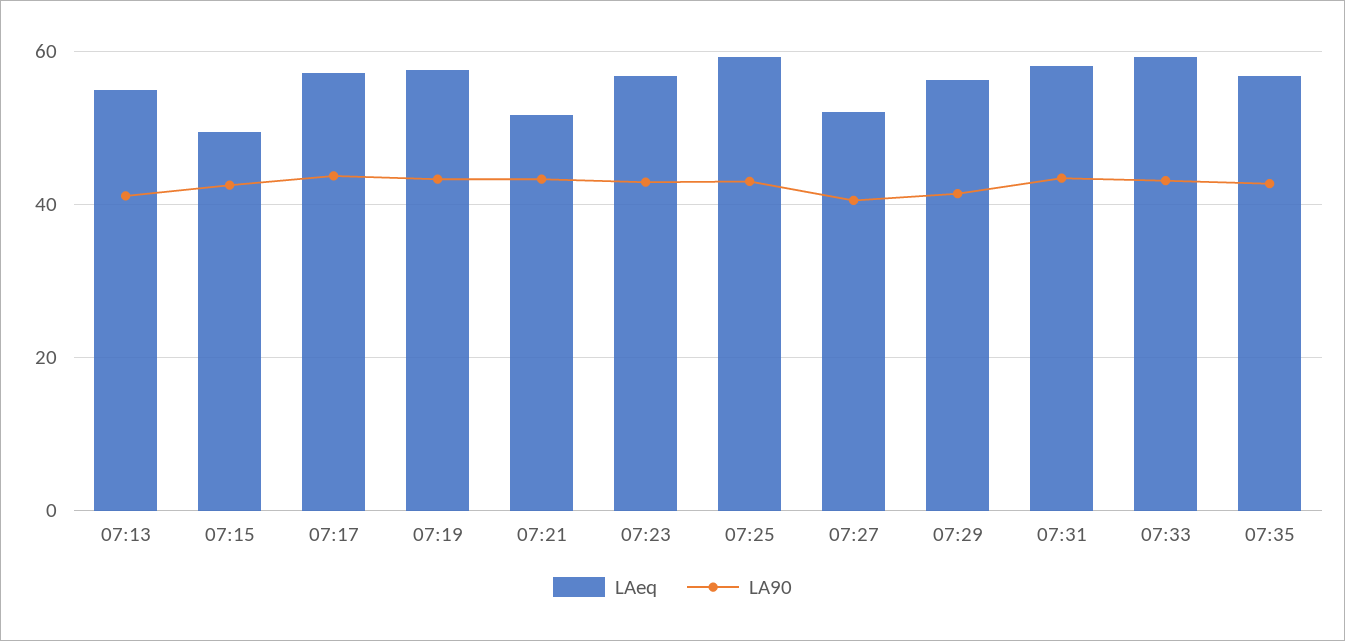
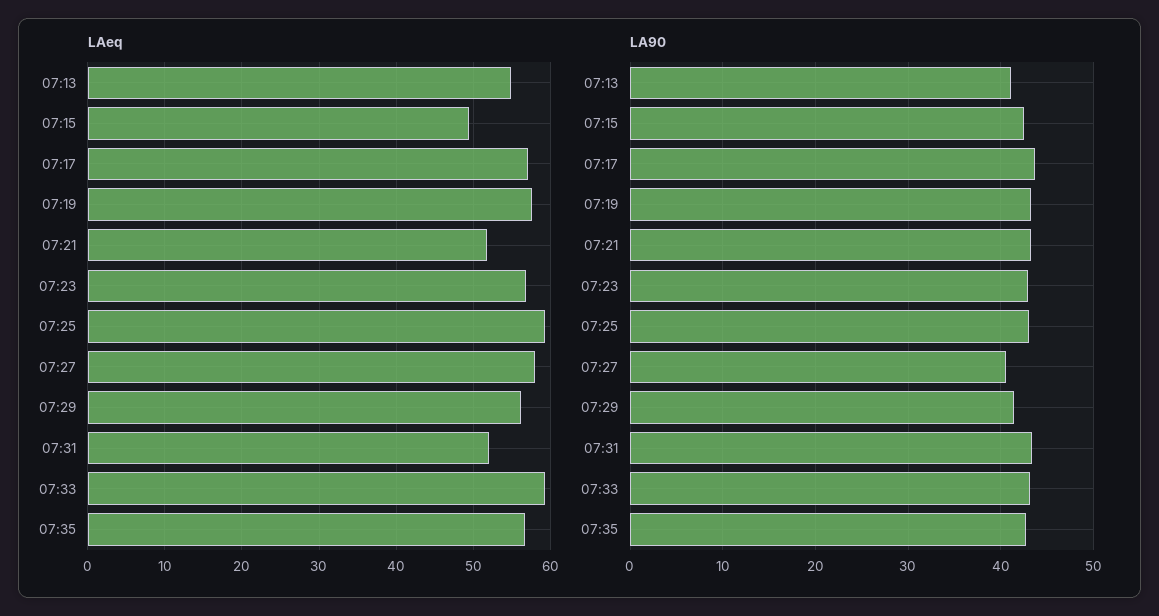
  {
    "LAeq": {
      "07:13": 55,
      "07:15": 49,
      "07:17": 57,
      "07:19": 58,
      "07:21": 52,
      "07:23": 57,
      "07:25": 59,
-     "07:27": 52,
+     "07:27": 58,
      "07:29": 56,
-     "07:31": 58,
+     "07:31": 52,
      "07:33": 59,
      "07:35": 57
    },
    "LA90": {
      "07:13": 41,
      "07:15": 43,
      "07:17": 44,
      "07:19": 43,
      "07:21": 43,
      "07:23": 43,
      "07:25": 43,
      "07:27": 41,
      "07:29": 41,
      "07:31": 43,
      "07:33": 43,
      "07:35": 43
    }
  }

